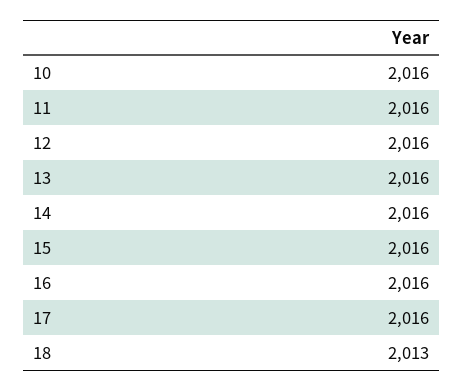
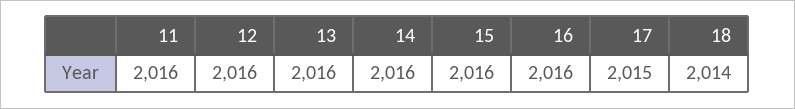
  {
-   "10": 2016,
    "11": 2016,
    "12": 2016,
    "13": 2016,
    "14": 2016,
    "15": 2016,
    "16": 2016,
-   "17": 2016,
+   "17": 2015,
-   "18": 2013
+   "18": 2014
  }

